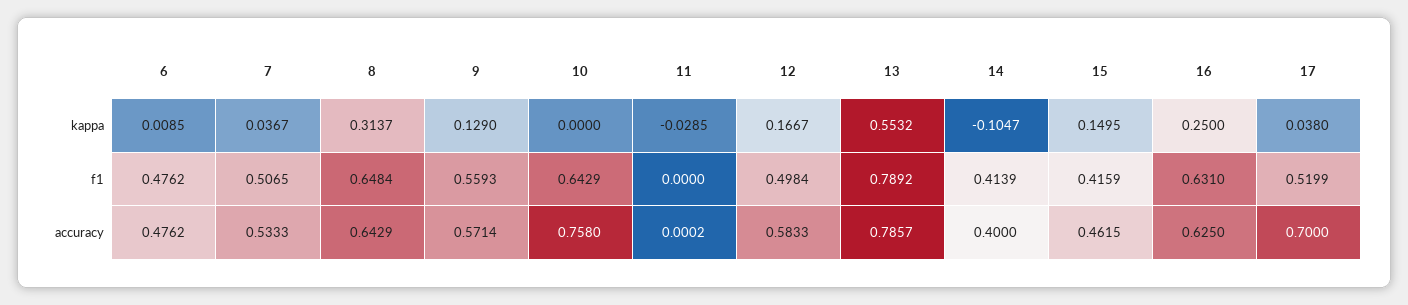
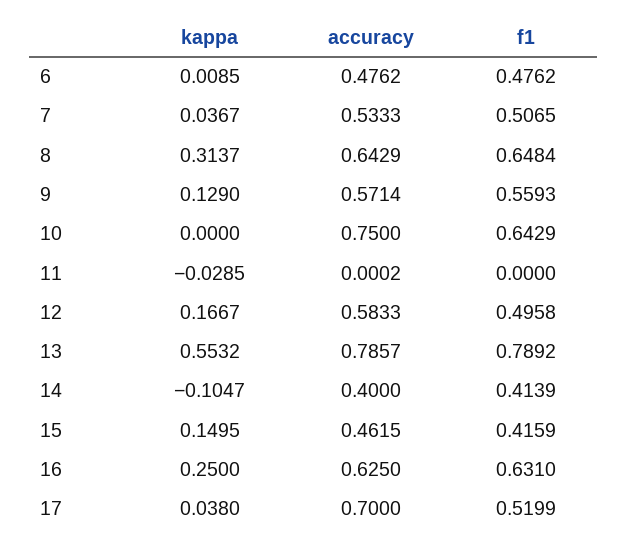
  {
    "6": {
      "kappa": 0.0085,
      "f1": 0.4762,
      "accuracy": 0.4762
    },
    "7": {
      "kappa": 0.0367,
      "f1": 0.5065,
      "accuracy": 0.5333
    },
    "8": {
      "kappa": 0.3137,
      "f1": 0.6484,
      "accuracy": 0.6429
    },
    "9": {
      "kappa": 0.129,
      "f1": 0.5593,
      "accuracy": 0.5714
    },
    "10": {
      "kappa": 0,
      "f1": 0.6429,
-     "accuracy": 0.758
+     "accuracy": 0.75
    },
    "11": {
      "kappa": -0.0285,
      "f1": 0,
      "accuracy": 0.0002
    },
    "12": {
      "kappa": 0.1667,
-     "f1": 0.4984,
+     "f1": 0.4958,
      "accuracy": 0.5833
    },
    "13": {
      "kappa": 0.5532,
      "f1": 0.7892,
      "accuracy": 0.7857
    },
    "14": {
      "kappa": -0.1047,
      "f1": 0.4139,
      "accuracy": 0.4
    },
    "15": {
      "kappa": 0.1495,
      "f1": 0.4159,
      "accuracy": 0.4615
    },
    "16": {
      "kappa": 0.25,
      "f1": 0.631,
      "accuracy": 0.625
    },
    "17": {
      "kappa": 0.038,
      "f1": 0.5199,
      "accuracy": 0.7
    }
  }

